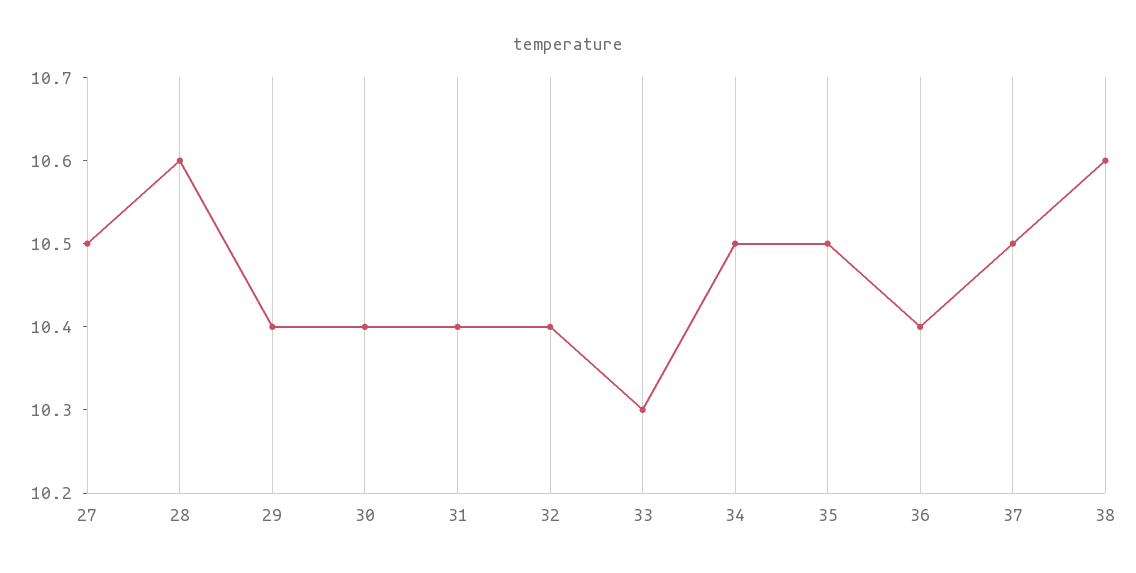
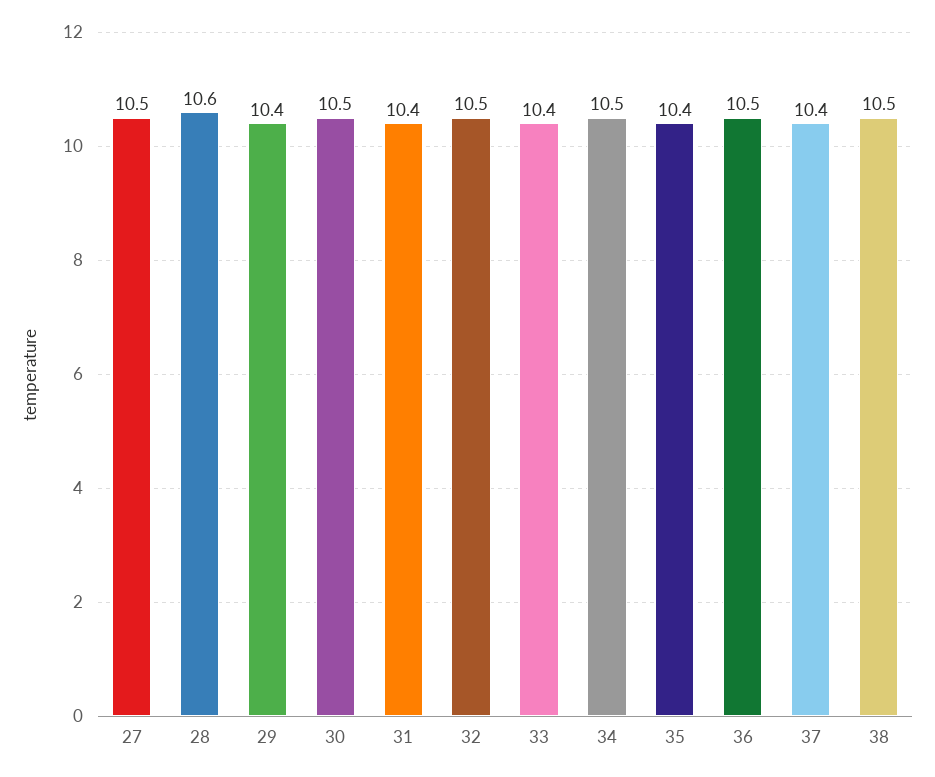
  {
    "27": 10.5,
    "28": 10.6,
    "29": 10.4,
-   "30": 10.4,
+   "30": 10.5,
    "31": 10.4,
-   "32": 10.4,
+   "32": 10.5,
-   "33": 10.3,
+   "33": 10.4,
    "34": 10.5,
-   "35": 10.5,
+   "35": 10.4,
-   "36": 10.4,
+   "36": 10.5,
-   "37": 10.5,
+   "37": 10.4,
-   "38": 10.6
+   "38": 10.5
  }

